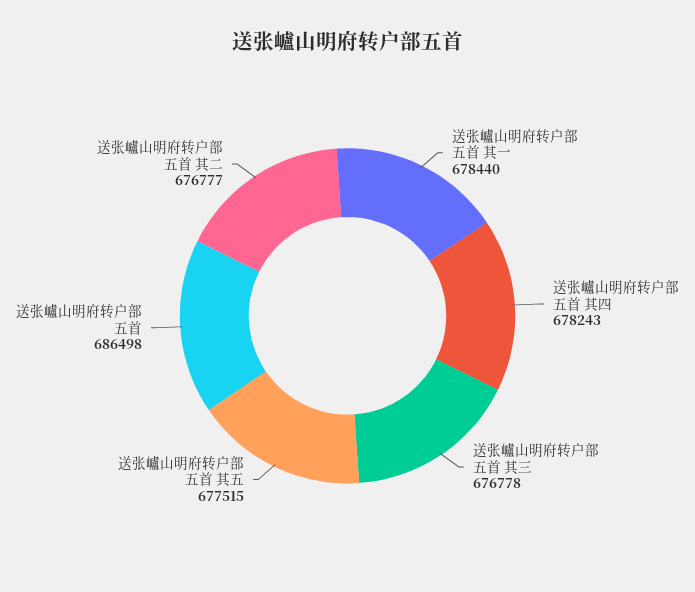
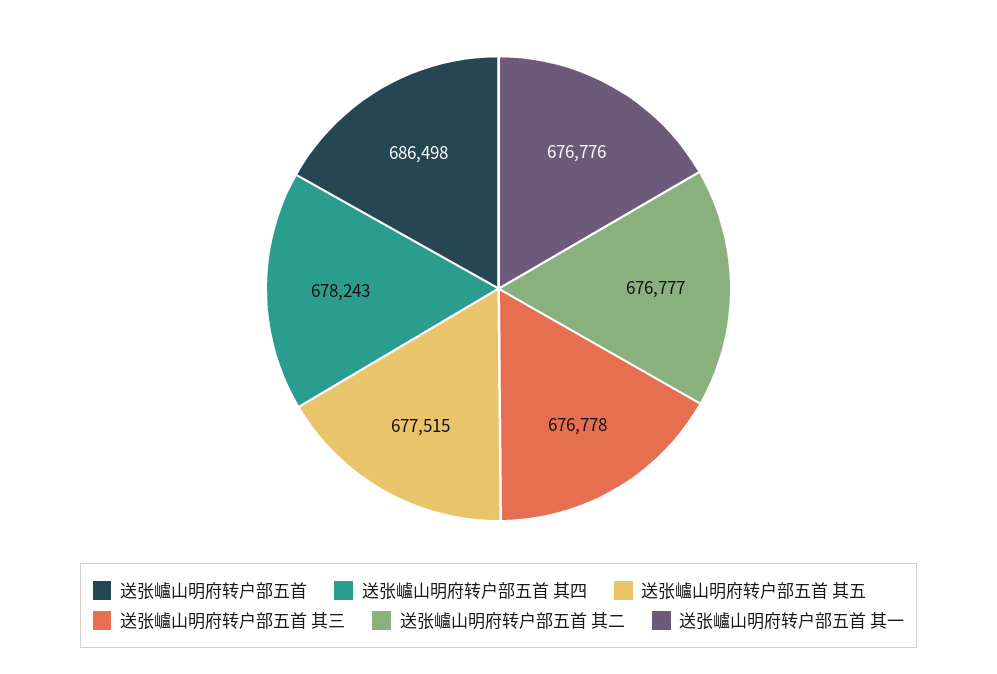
  {
-   "送张㠠山明府转户部五首 其一": 678440,
+   "送张㠠山明府转户部五首 其一": 676776,
    "送张㠠山明府转户部五首 其四": 678243,
    "送张㠠山明府转户部五首 其三": 676778,
    "送张㠠山明府转户部五首 其五": 677515,
    "送张㠠山明府转户部五首": 686498,
    "送张㠠山明府转户部五首 其二": 676777
  }

